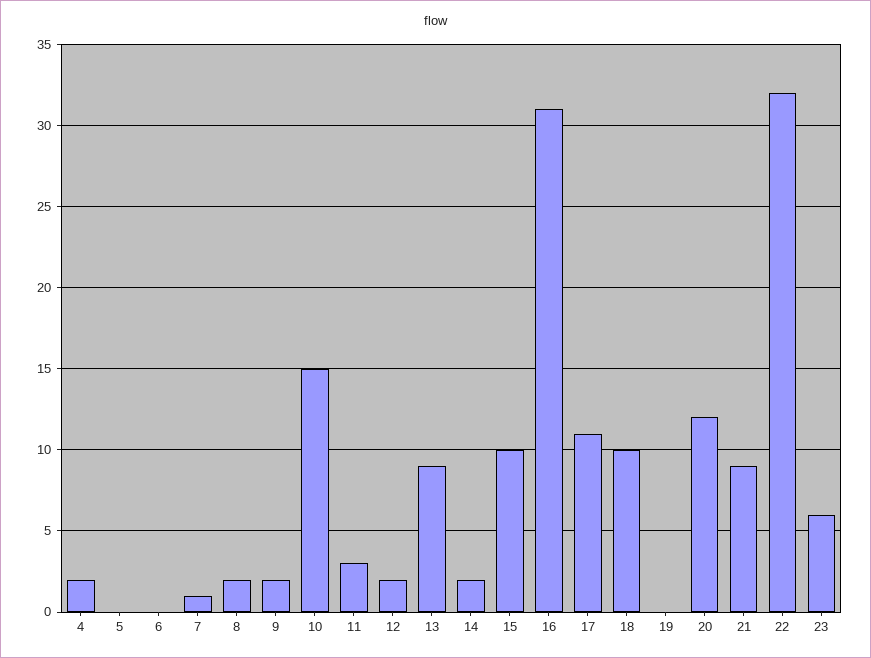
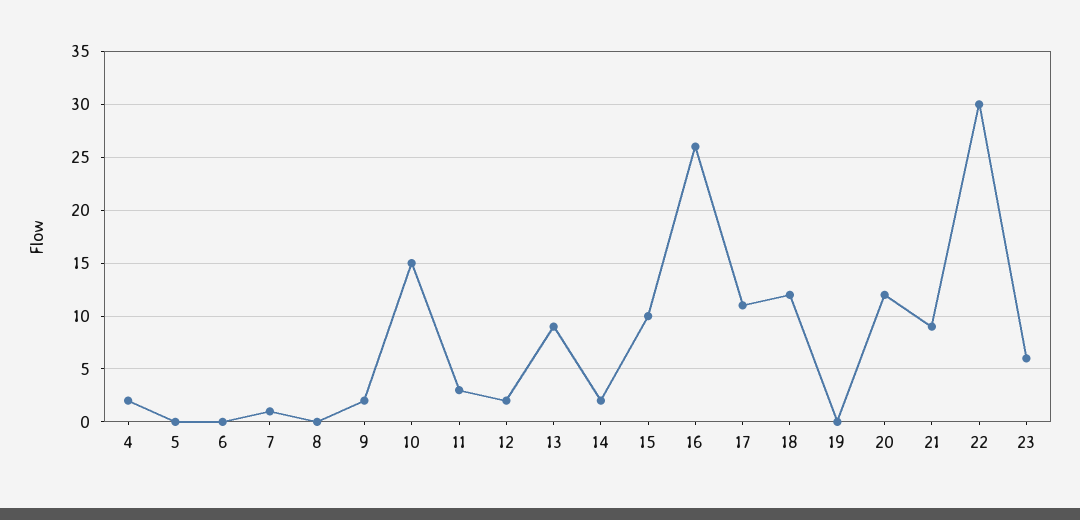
  {
    "4": 2,
    "5": 0,
    "6": 0,
    "7": 1,
-   "8": 2,
+   "8": 0,
    "9": 2,
    "10": 15,
    "11": 3,
    "12": 2,
    "13": 9,
    "14": 2,
    "15": 10,
-   "16": 31,
+   "16": 26,
    "17": 11,
-   "18": 10,
+   "18": 12,
    "19": 0,
    "20": 12,
    "21": 9,
-   "22": 32,
+   "22": 30,
    "23": 6
  }

